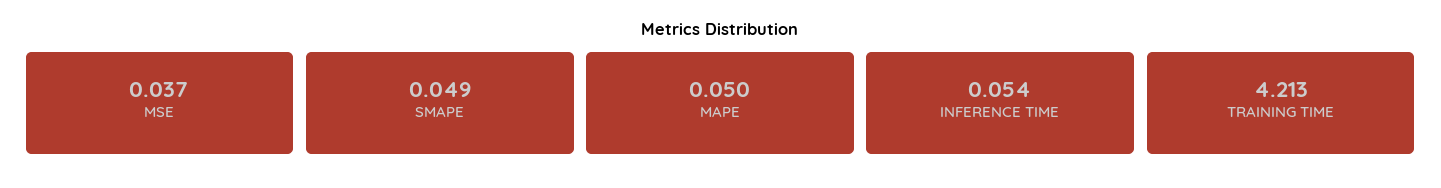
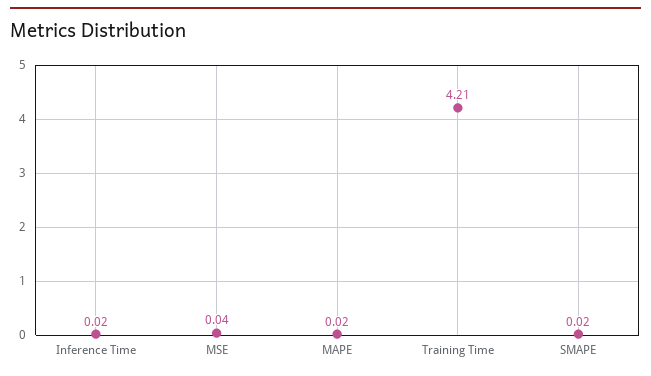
  {
    "MSE": 0.037,
-   "SMAPE": 0.049,
+   "SMAPE": 0.02,
-   "MAPE": 0.05,
+   "MAPE": 0.02,
-   "INFERENCE TIME": 0.054,
+   "INFERENCE TIME": 0.02,
    "TRAINING TIME": 4.213
  }

